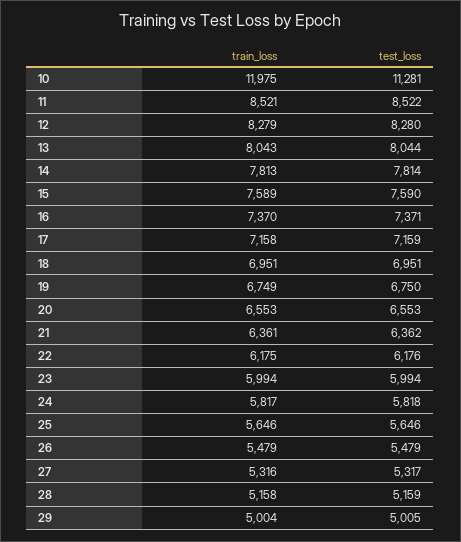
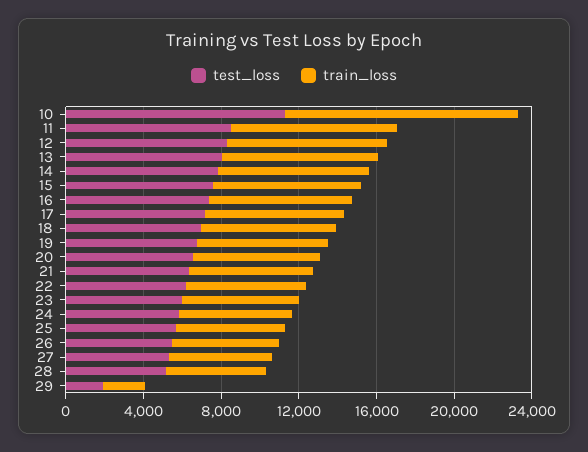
  {
    "train_loss": {
      "10": 11975,
      "11": 8521,
      "12": 8279,
      "13": 8043,
      "14": 7813,
      "15": 7589,
      "16": 7370,
      "17": 7158,
      "18": 6951,
      "19": 6749,
      "20": 6553,
      "21": 6361,
      "22": 6175,
      "23": 5994,
      "24": 5817,
      "25": 5646,
      "26": 5479,
      "27": 5316,
      "28": 5158,
-     "29": 5004
+     "29": 2000
    },
    "test_loss": {
      "10": 11281,
      "11": 8522,
      "12": 8280,
      "13": 8044,
      "14": 7814,
      "15": 7590,
      "16": 7371,
      "17": 7159,
      "18": 6951,
      "19": 6750,
      "20": 6553,
      "21": 6362,
      "22": 6176,
      "23": 5994,
      "24": 5818,
      "25": 5646,
      "26": 5479,
      "27": 5317,
      "28": 5159,
-     "29": 5005
+     "29": 2000
    }
  }

